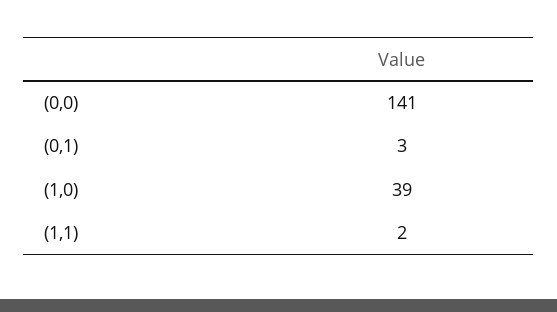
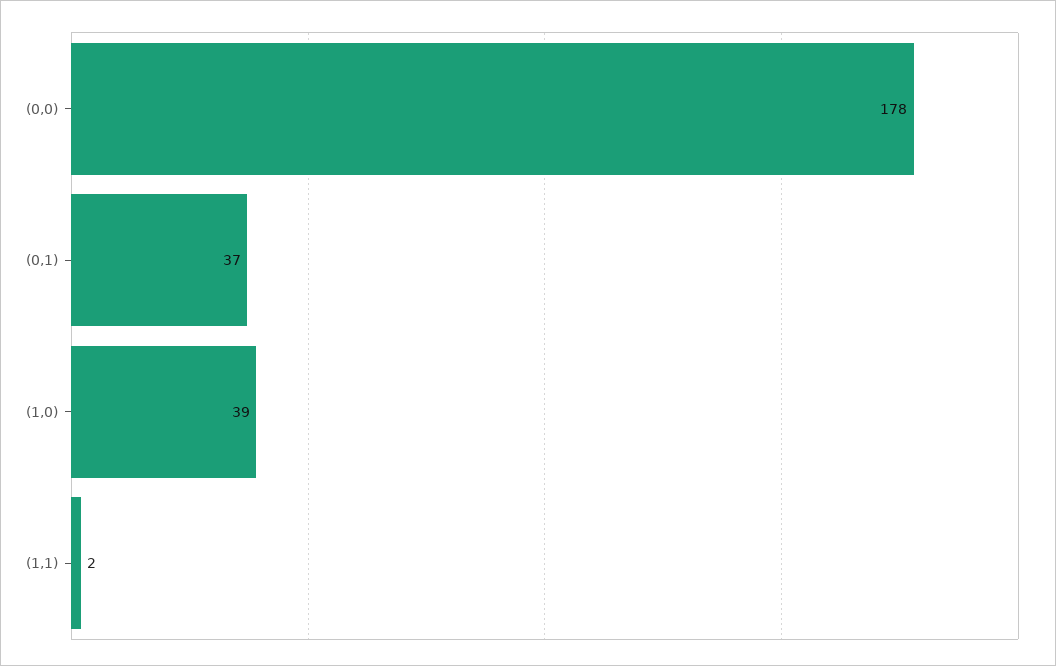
  {
-   "(0,0)": 141,
+   "(0,0)": 178,
-   "(0,1)": 3,
+   "(0,1)": 37,
    "(1,0)": 39,
    "(1,1)": 2
  }

